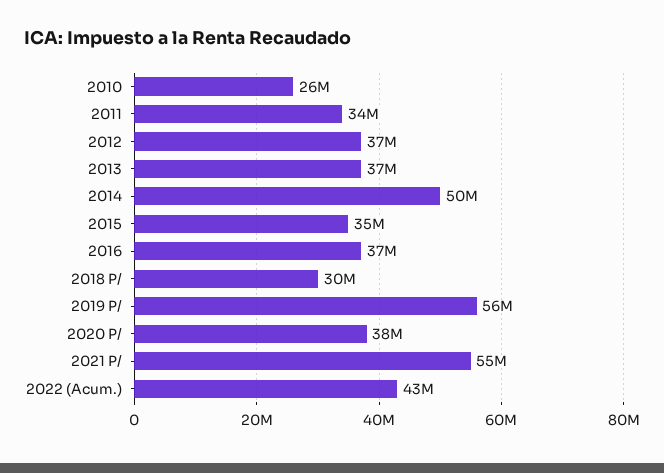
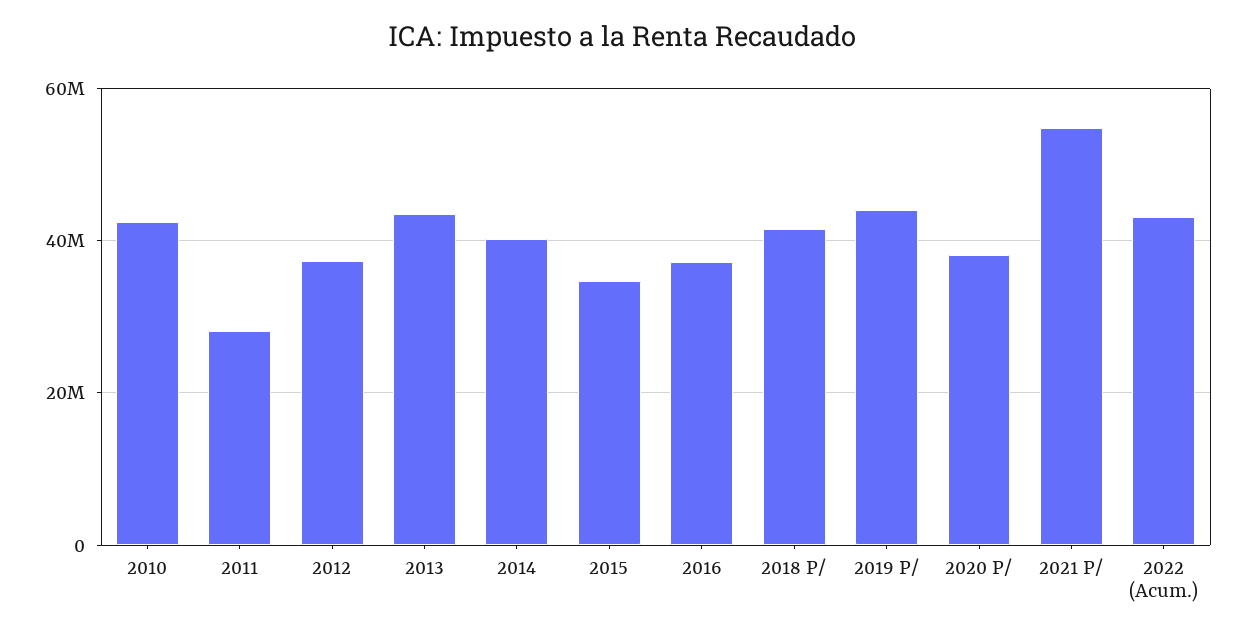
  {
-   "2010": 26000000,
+   "2010": 42000000,
-   "2011": 34000000,
+   "2011": 28000000,
    "2012": 37000000,
-   "2013": 37000000,
+   "2013": 44000000,
-   "2014": 50000000,
+   "2014": 40000000,
    "2015": 35000000,
    "2016": 37000000,
-   "2018 P/": 30000000,
+   "2018 P/": 42000000,
-   "2019 P/": 56000000,
+   "2019 P/": 44000000,
    "2020 P/": 38000000,
    "2021 P/": 55000000,
    "2022 (Acum.)": 43000000
  }

